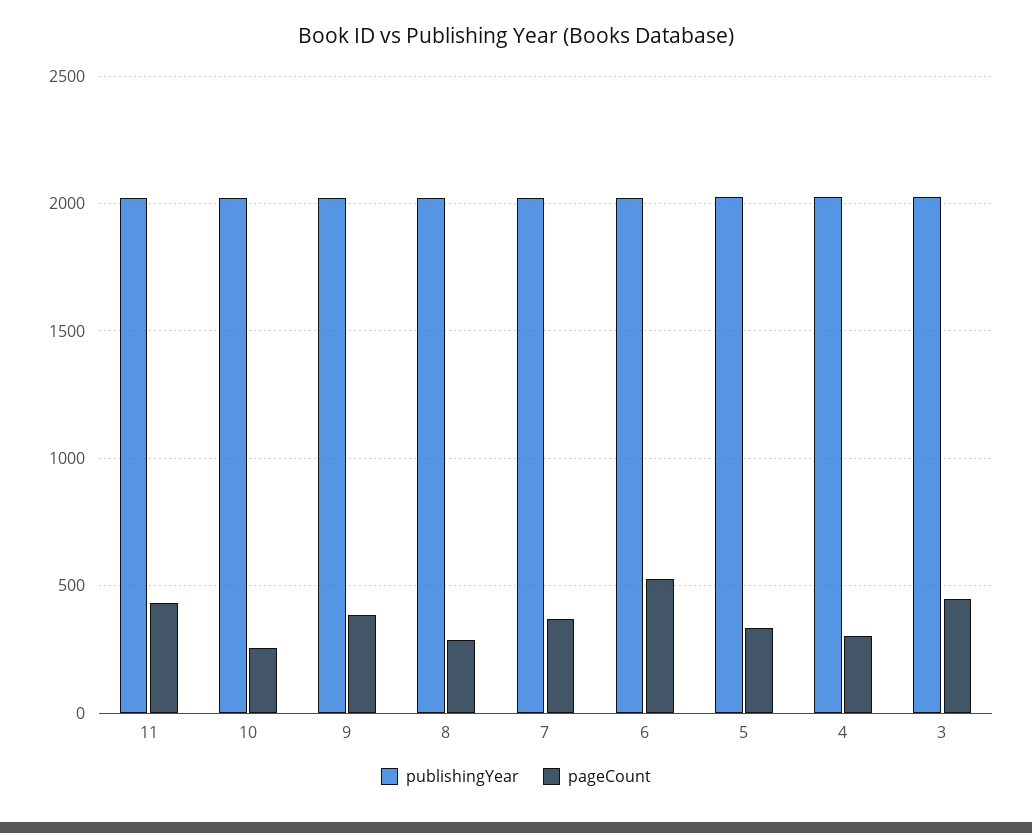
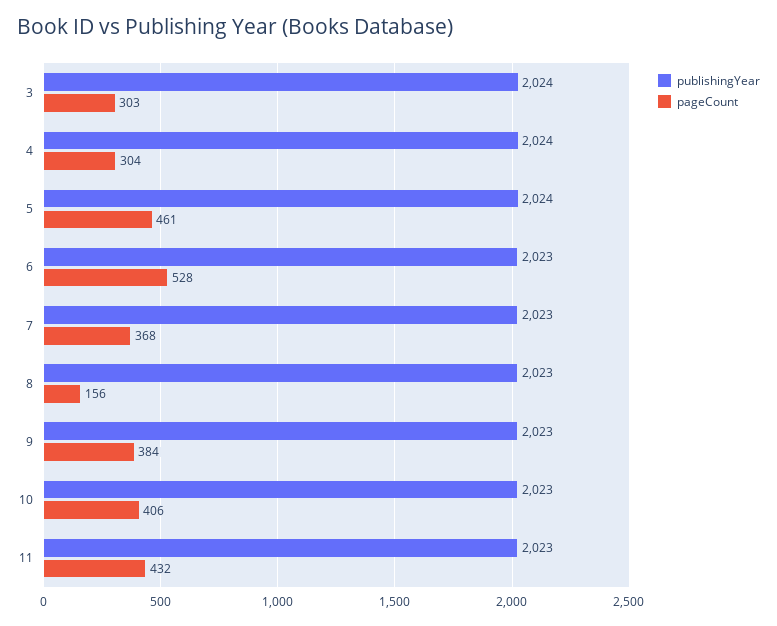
  {
    "publishingYear": {
      "11": 2023,
      "10": 2023,
      "9": 2023,
      "8": 2023,
      "7": 2023,
      "6": 2023,
      "5": 2024,
      "4": 2024,
      "3": 2024
    },
    "pageCount": {
      "11": 432,
-     "10": 250,
+     "10": 406,
      "9": 384,
-     "8": 300,
+     "8": 156,
      "7": 368,
      "6": 528,
-     "5": 350,
+     "5": 461,
      "4": 304,
-     "3": 450
+     "3": 303
    }
  }

